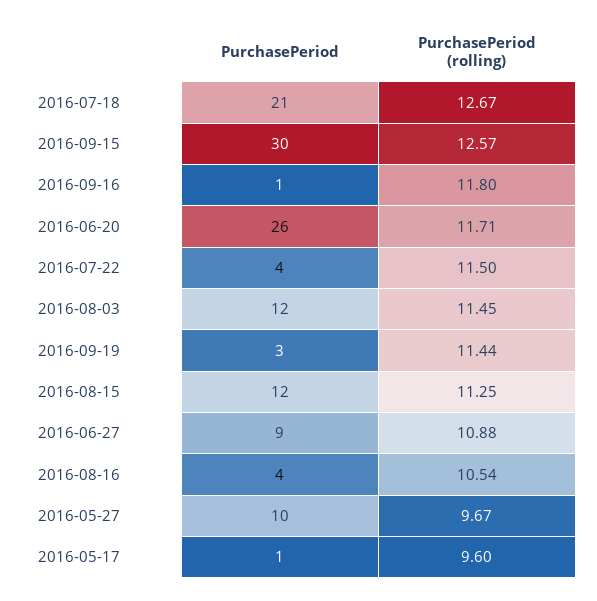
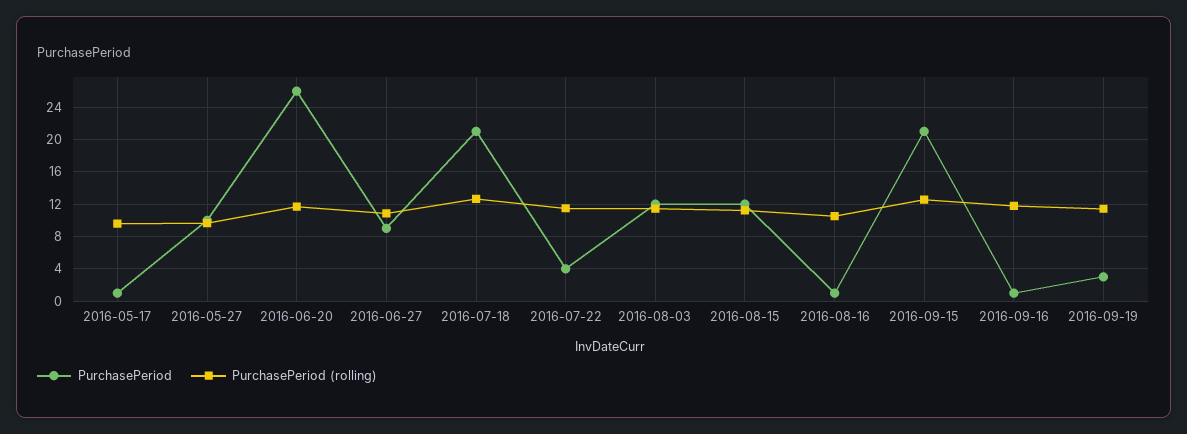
  {
    "PurchasePeriod": {
      "2016-07-18": 21,
-     "2016-09-15": 30,
+     "2016-09-15": 21,
      "2016-09-16": 1,
      "2016-06-20": 26,
      "2016-07-22": 4,
      "2016-08-03": 12,
      "2016-09-19": 3,
      "2016-08-15": 12,
      "2016-06-27": 9,
-     "2016-08-16": 4,
+     "2016-08-16": 1,
      "2016-05-27": 10,
      "2016-05-17": 1
    },
    "PurchasePeriod (rolling)": {
      "2016-07-18": 12.67,
      "2016-09-15": 12.57,
      "2016-09-16": 11.8,
      "2016-06-20": 11.71,
      "2016-07-22": 11.5,
      "2016-08-03": 11.45,
      "2016-09-19": 11.44,
      "2016-08-15": 11.25,
      "2016-06-27": 10.88,
      "2016-08-16": 10.54,
      "2016-05-27": 9.67,
      "2016-05-17": 9.6
    }
  }

